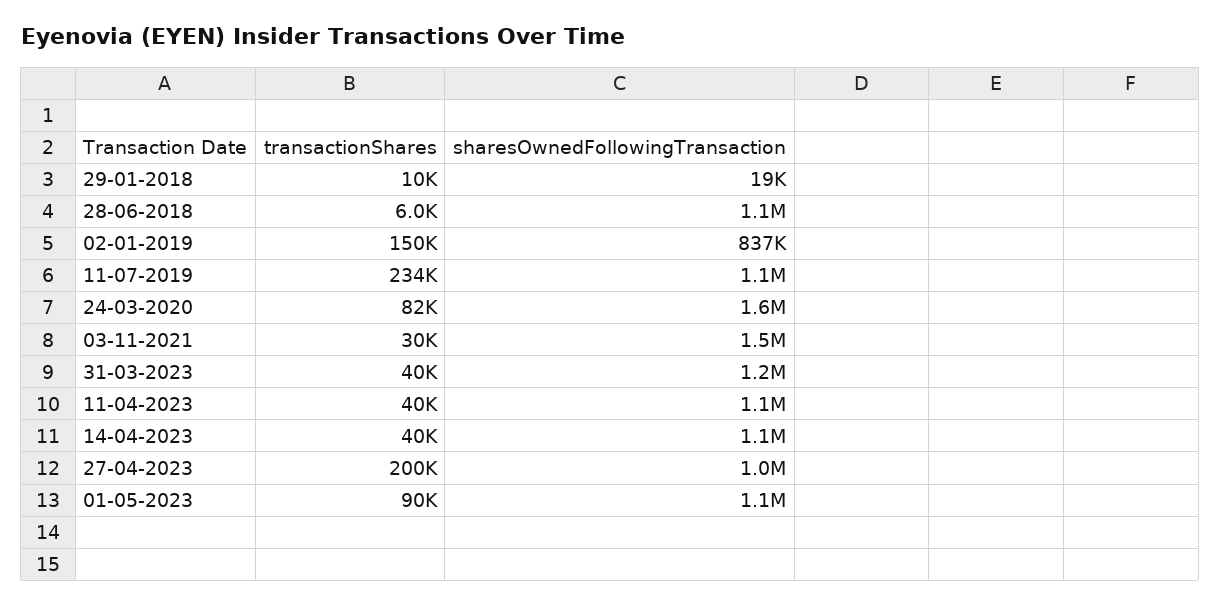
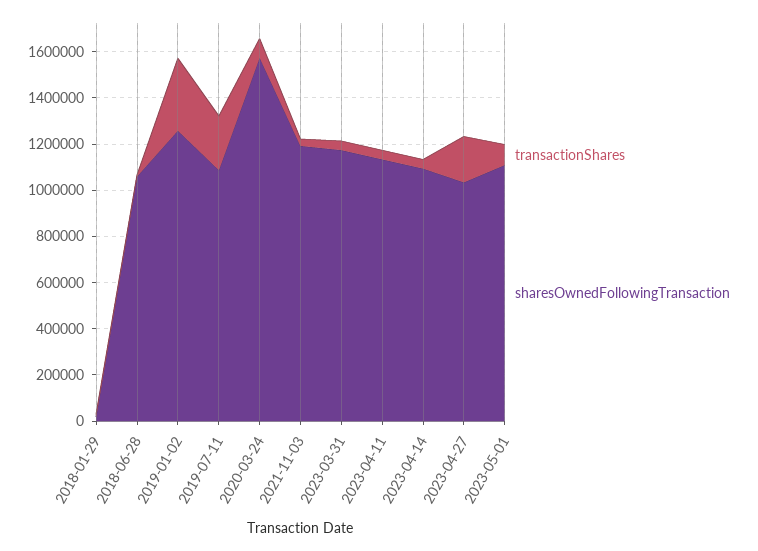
  {
    "transactionShares": {
      "29-01-2018": 10000,
      "28-06-2018": 6000,
-     "02-01-2019": 150000,
+     "02-01-2019": 300000,
      "11-07-2019": 234000,
      "24-03-2020": 82000,
      "03-11-2021": 30000,
      "31-03-2023": 40000,
      "11-04-2023": 40000,
      "14-04-2023": 40000,
      "27-04-2023": 200000,
      "01-05-2023": 90000
    },
    "sharesOwnedFollowingTransaction": {
      "29-01-2018": 19000,
      "28-06-2018": 1100000,
-     "02-01-2019": 837000,
+     "02-01-2019": 1250000,
      "11-07-2019": 1100000,
      "24-03-2020": 1600000,
-     "03-11-2021": 1500000,
+     "03-11-2021": 1200000,
      "31-03-2023": 1200000,
      "11-04-2023": 1100000,
      "14-04-2023": 1100000,
      "27-04-2023": 1000000,
      "01-05-2023": 1100000
    }
  }

